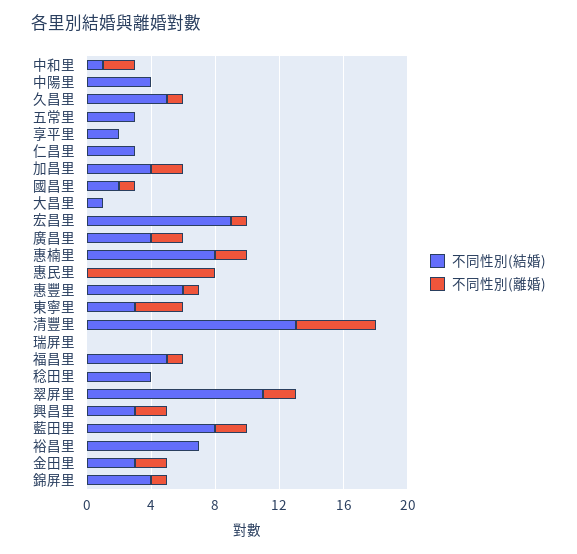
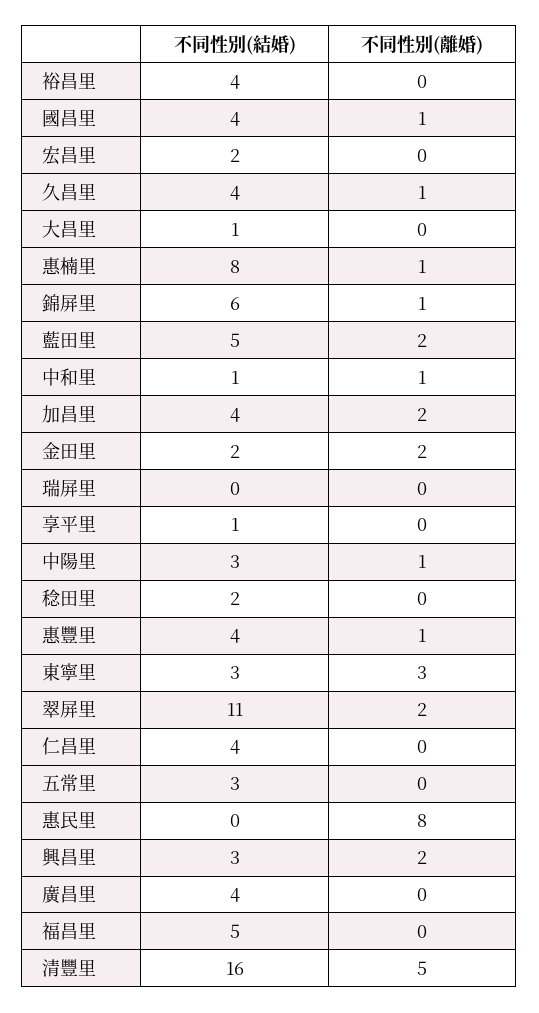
  {
    "不同性別(結婚)": {
      "中和里": 1,
-     "中陽里": 4,
+     "中陽里": 3,
-     "久昌里": 5,
+     "久昌里": 4,
      "五常里": 3,
-     "享平里": 2,
+     "享平里": 1,
-     "仁昌里": 3,
+     "仁昌里": 4,
      "加昌里": 4,
-     "國昌里": 2,
+     "國昌里": 4,
      "大昌里": 1,
-     "宏昌里": 9,
+     "宏昌里": 2,
      "廣昌里": 4,
      "惠楠里": 8,
      "惠民里": 0,
-     "惠豐里": 6,
+     "惠豐里": 4,
      "東寧里": 3,
-     "清豐里": 13,
+     "清豐里": 16,
      "瑞屏里": 0,
      "福昌里": 5,
-     "稔田里": 4,
+     "稔田里": 2,
      "翠屏里": 11,
      "興昌里": 3,
-     "藍田里": 8,
+     "藍田里": 5,
-     "裕昌里": 7,
+     "裕昌里": 4,
-     "金田里": 3,
+     "金田里": 2,
-     "錦屏里": 4
+     "錦屏里": 6
    },
    "不同性別(離婚)": {
-     "中和里": 2,
+     "中和里": 1,
-     "中陽里": 0,
+     "中陽里": 1,
      "久昌里": 1,
      "五常里": 0,
      "享平里": 0,
      "仁昌里": 0,
      "加昌里": 2,
      "國昌里": 1,
      "大昌里": 0,
-     "宏昌里": 1,
+     "宏昌里": 0,
-     "廣昌里": 2,
+     "廣昌里": 0,
-     "惠楠里": 2,
+     "惠楠里": 1,
      "惠民里": 8,
      "惠豐里": 1,
      "東寧里": 3,
      "清豐里": 5,
      "瑞屏里": 0,
-     "福昌里": 1,
+     "福昌里": 0,
      "稔田里": 0,
      "翠屏里": 2,
      "興昌里": 2,
      "藍田里": 2,
      "裕昌里": 0,
      "金田里": 2,
      "錦屏里": 1
    }
  }

